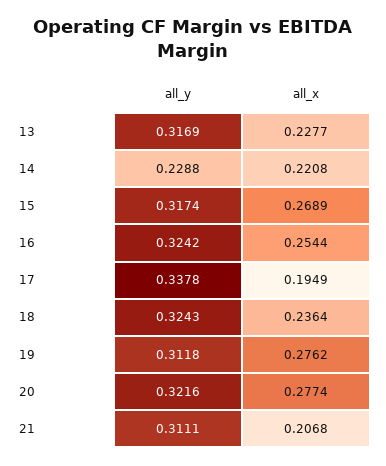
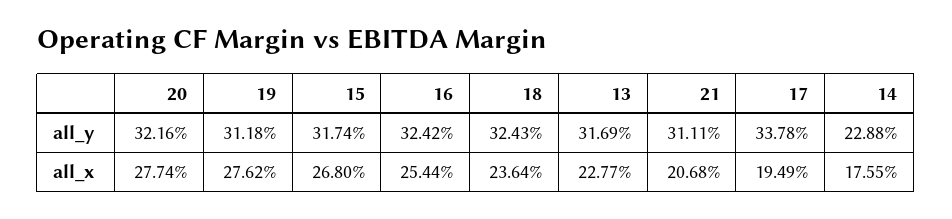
  {
    "all_y": {
      "13": 0.3169,
      "14": 0.2288,
      "15": 0.3174,
      "16": 0.3242,
      "17": 0.3378,
      "18": 0.3243,
      "19": 0.3118,
      "20": 0.3216,
      "21": 0.3111
    },
    "all_x": {
      "13": 0.2277,
-     "14": 0.2208,
+     "14": 0.1755,
-     "15": 0.2689,
+     "15": 0.268,
      "16": 0.2544,
      "17": 0.1949,
      "18": 0.2364,
      "19": 0.2762,
      "20": 0.2774,
      "21": 0.2068
    }
  }

